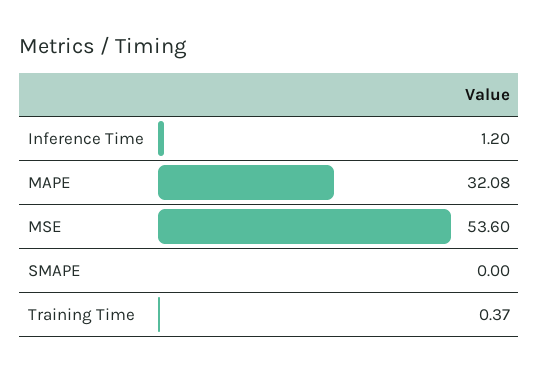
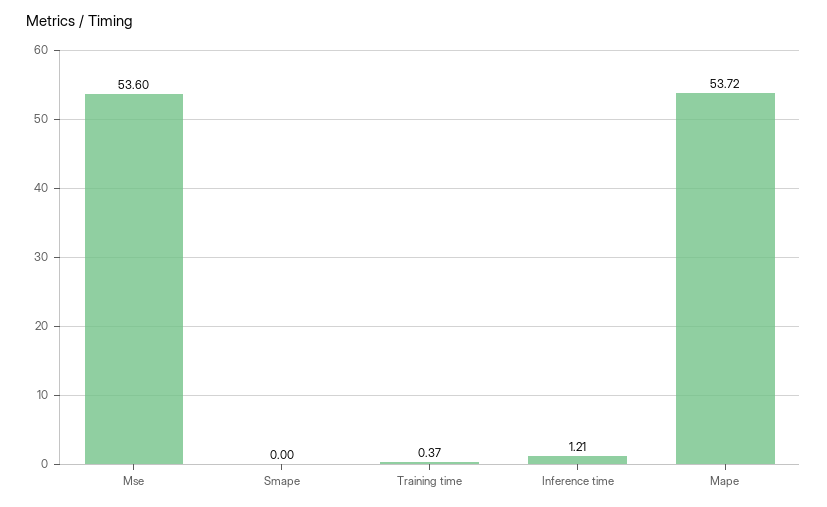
  {
-   "Inference Time": 1.2,
+   "Inference Time": 1.21,
-   "MAPE": 32.08,
+   "MAPE": 53.72,
    "MSE": 53.6,
    "SMAPE": 0,
    "Training Time": 0.37
  }

